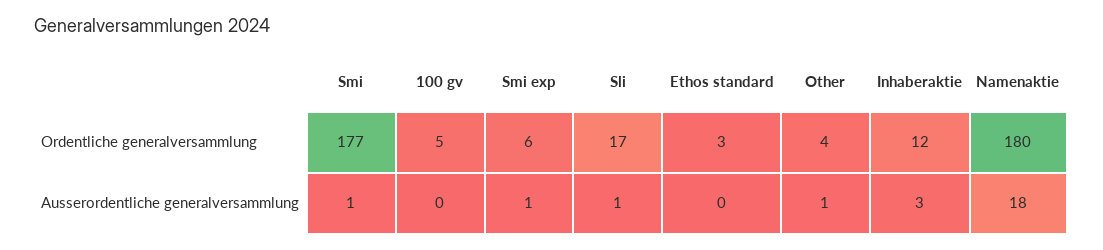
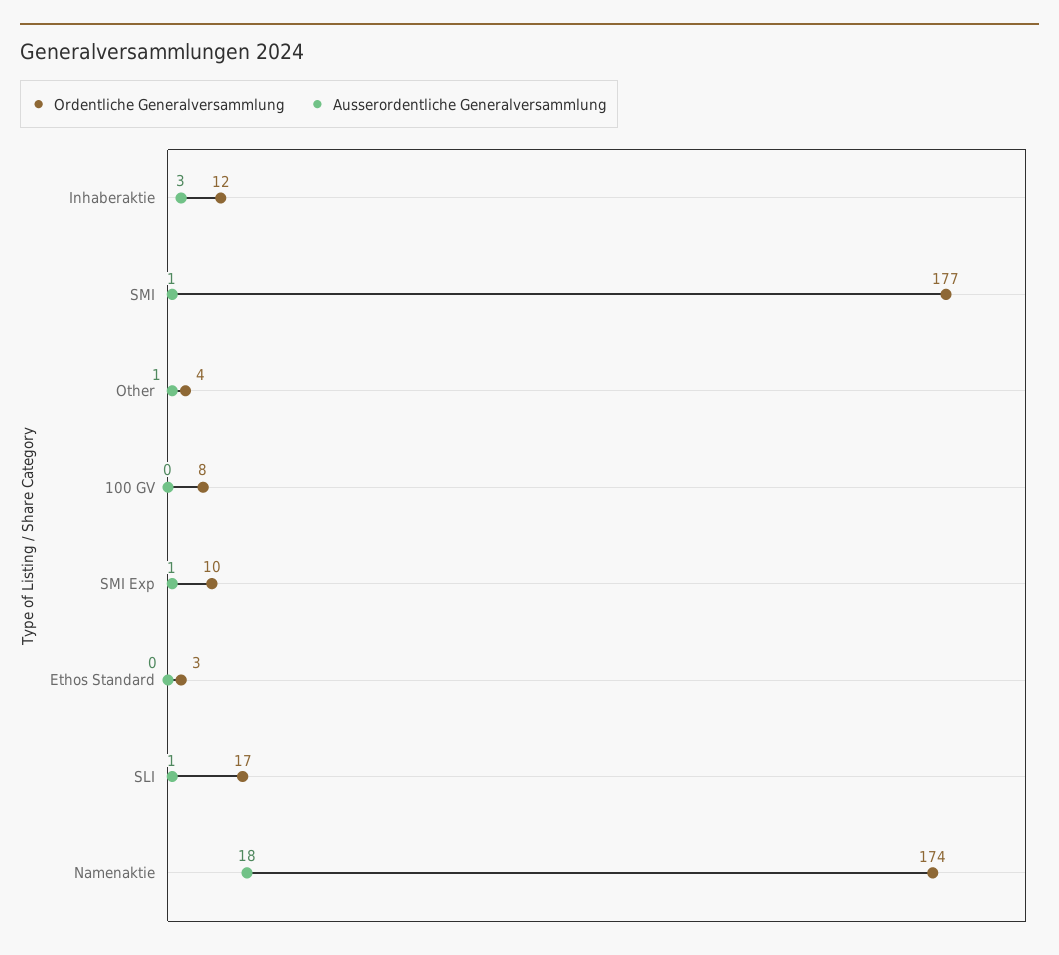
  {
    "Ordentliche generalversammlung": {
      "Smi": 177,
-     "100 gv": 5,
+     "100 gv": 8,
-     "Smi exp": 6,
+     "Smi exp": 10,
      "Sli": 17,
      "Ethos standard": 3,
      "Other": 4,
      "Inhaberaktie": 12,
-     "Namenaktie": 180
+     "Namenaktie": 174
    },
    "Ausserordentliche generalversammlung": {
      "Smi": 1,
      "100 gv": 0,
      "Smi exp": 1,
      "Sli": 1,
      "Ethos standard": 0,
      "Other": 1,
      "Inhaberaktie": 3,
      "Namenaktie": 18
    }
  }

